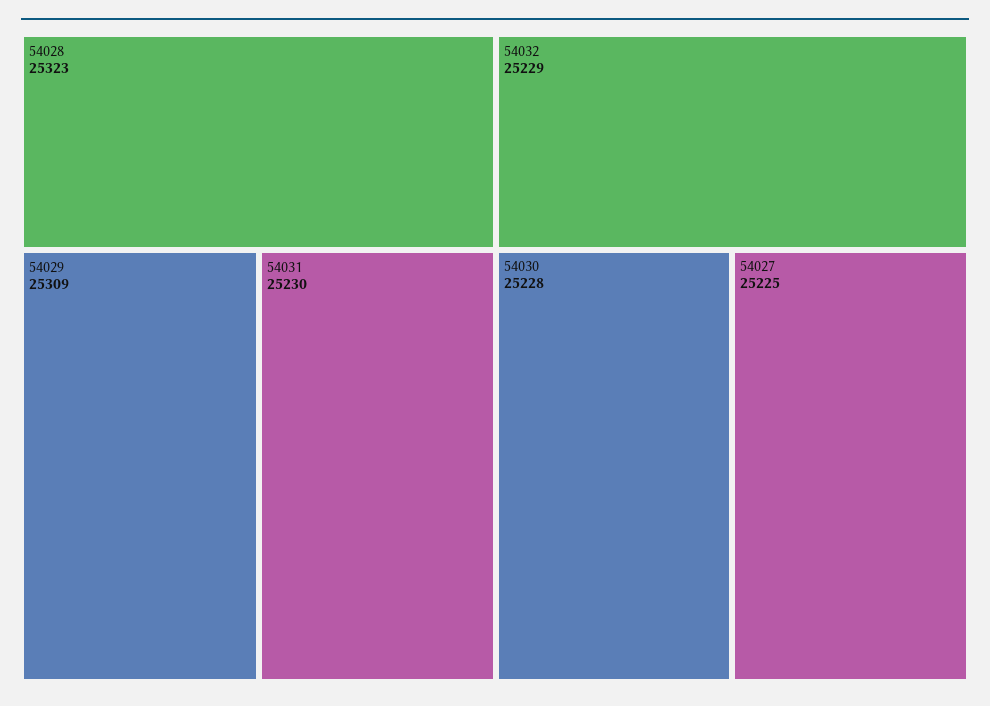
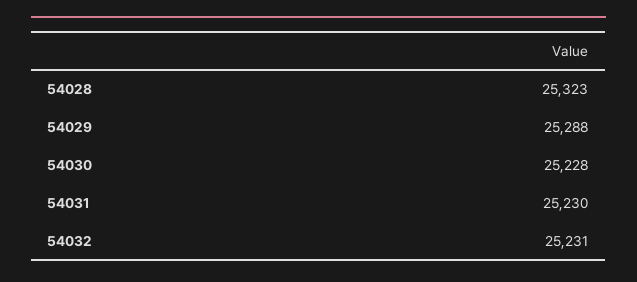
  {
    "54028": 25323,
-   "54029": 25309,
+   "54029": 25288,
    "54031": 25230,
-   "54032": 25229,
+   "54032": 25231,
-   "54030": 25228,
+   "54030": 25228
-   "54027": 25225
  }

